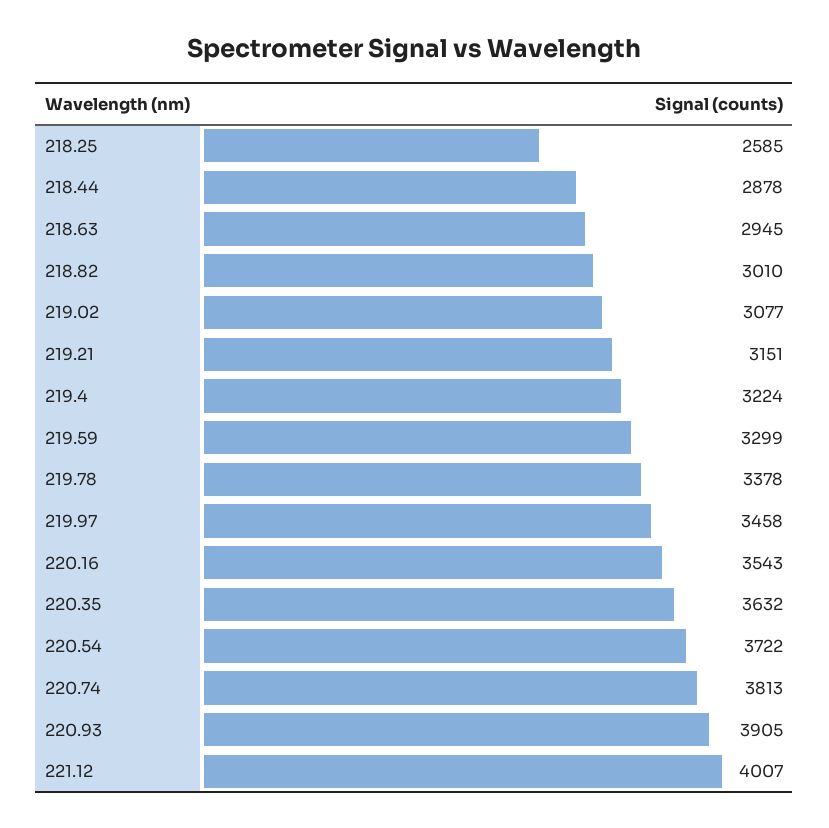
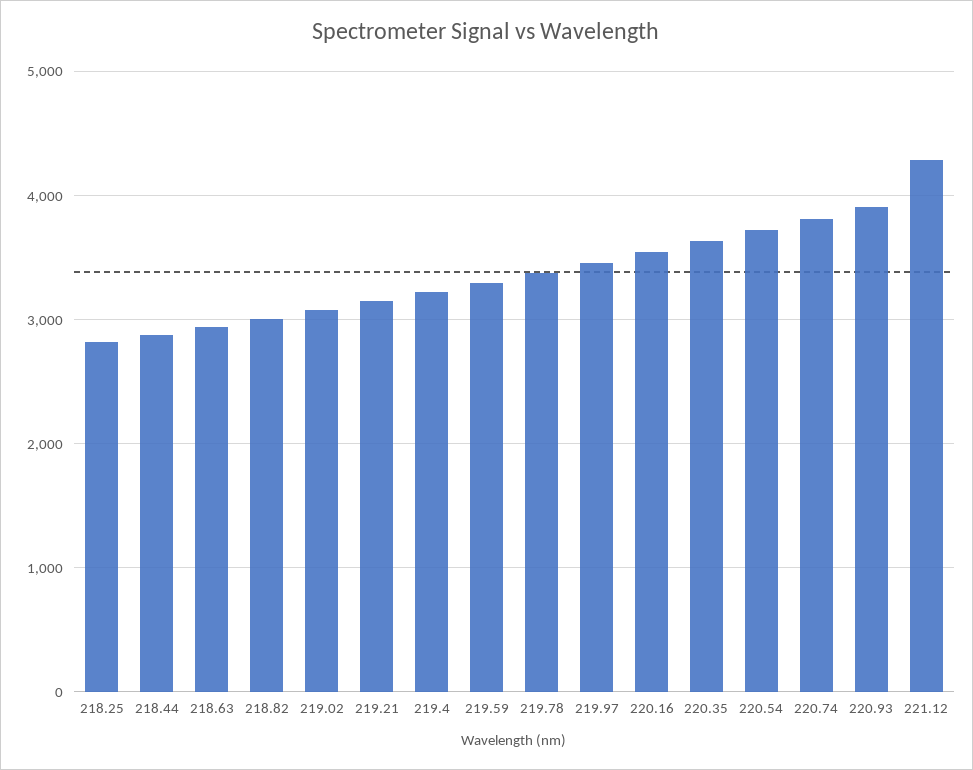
  {
-   "218.25": 2585,
+   "218.25": 2800,
    "218.44": 2878,
    "218.63": 2945,
    "218.82": 3010,
    "219.02": 3077,
    "219.21": 3151,
    "219.4": 3224,
    "219.59": 3299,
    "219.78": 3378,
    "219.97": 3458,
    "220.16": 3543,
    "220.35": 3632,
    "220.54": 3722,
    "220.74": 3813,
    "220.93": 3905,
-   "221.12": 4007
+   "221.12": 4300
  }

